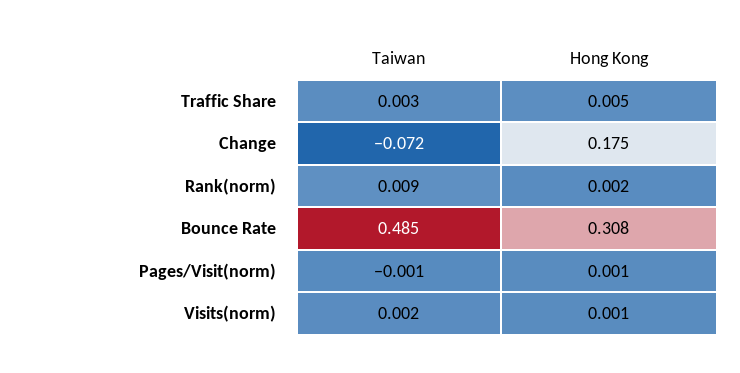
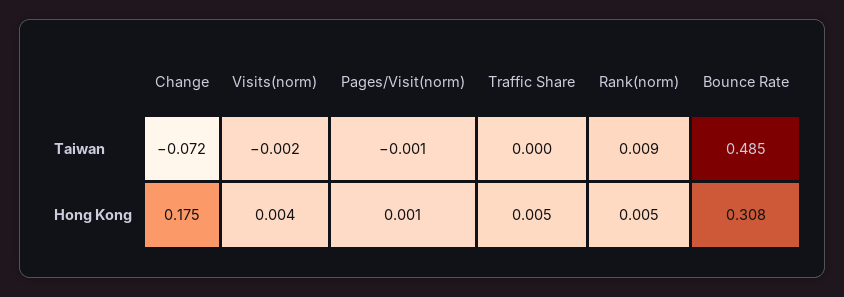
  {
    "Taiwan": {
-     "Traffic Share": 0.003,
+     "Traffic Share": 0,
      "Change": -0.072,
      "Rank(norm)": 0.009,
      "Bounce Rate": 0.485,
      "Pages/Visit(norm)": -0.001,
-     "Visits(norm)": 0.002
+     "Visits(norm)": -0.002
    },
    "Hong Kong": {
      "Traffic Share": 0.005,
      "Change": 0.175,
-     "Rank(norm)": 0.002,
+     "Rank(norm)": 0.005,
      "Bounce Rate": 0.308,
      "Pages/Visit(norm)": 0.001,
-     "Visits(norm)": 0.001
+     "Visits(norm)": 0.004
    }
  }

